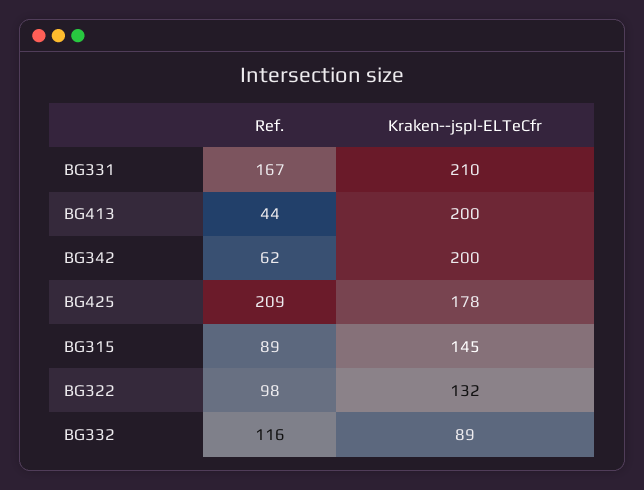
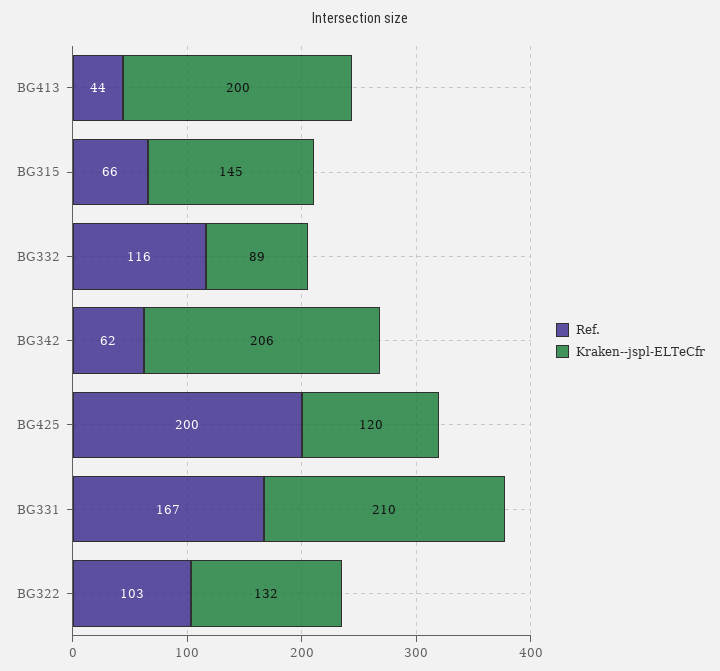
  {
    "Ref.": {
      "BG331": 167,
      "BG413": 44,
      "BG342": 62,
-     "BG425": 209,
+     "BG425": 200,
-     "BG315": 89,
+     "BG315": 66,
-     "BG322": 98,
+     "BG322": 103,
      "BG332": 116
    },
    "Kraken--jspl-ELTeCfr": {
      "BG331": 210,
      "BG413": 200,
-     "BG342": 200,
+     "BG342": 206,
-     "BG425": 178,
+     "BG425": 120,
      "BG315": 145,
      "BG322": 132,
      "BG332": 89
    }
  }

